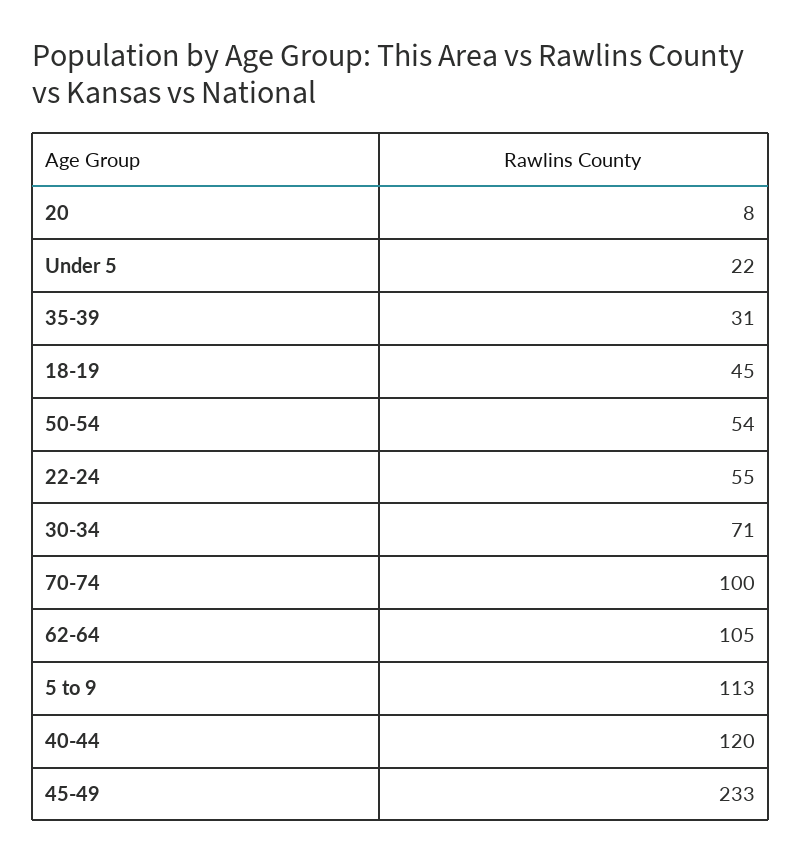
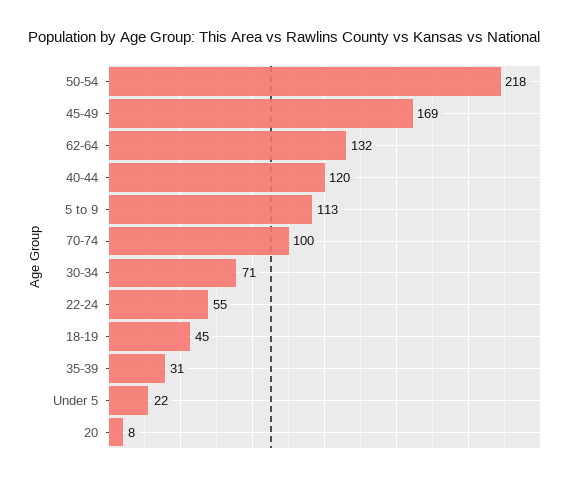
  {
    "20": 8,
    "Under 5": 22,
    "35-39": 31,
    "18-19": 45,
-   "50-54": 54,
+   "50-54": 218,
    "22-24": 55,
    "30-34": 71,
    "70-74": 100,
-   "62-64": 105,
+   "62-64": 132,
    "5 to 9": 113,
    "40-44": 120,
-   "45-49": 233
+   "45-49": 169
  }

